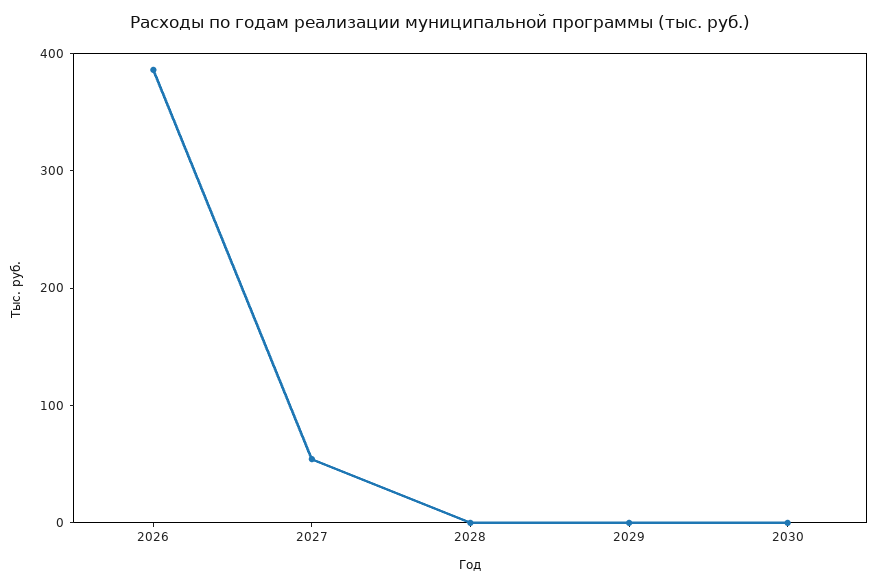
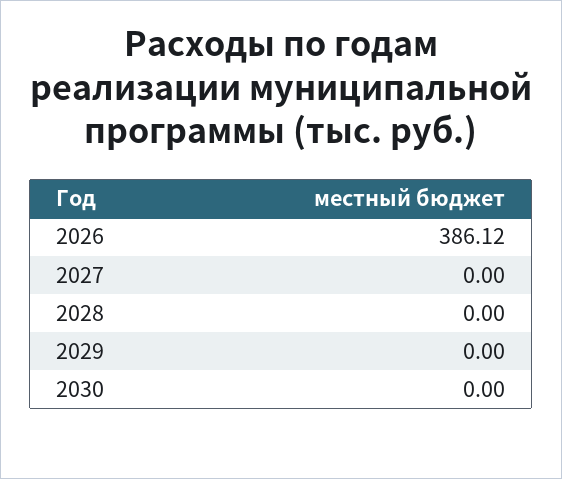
  {
    "2026": 386.12,
-   "2027": 60,
+   "2027": 0,
    "2028": 0,
    "2029": 0,
    "2030": 0
  }

